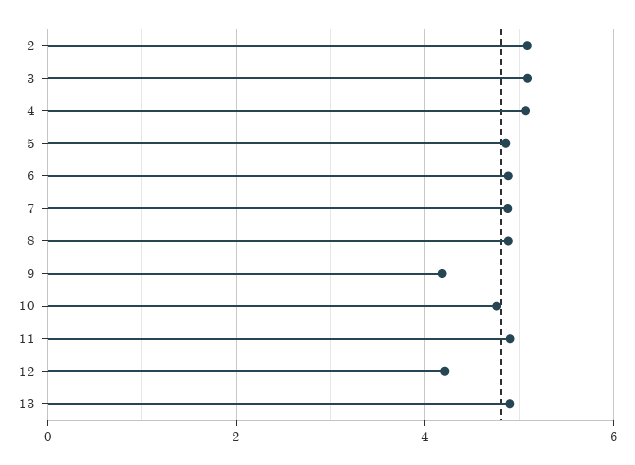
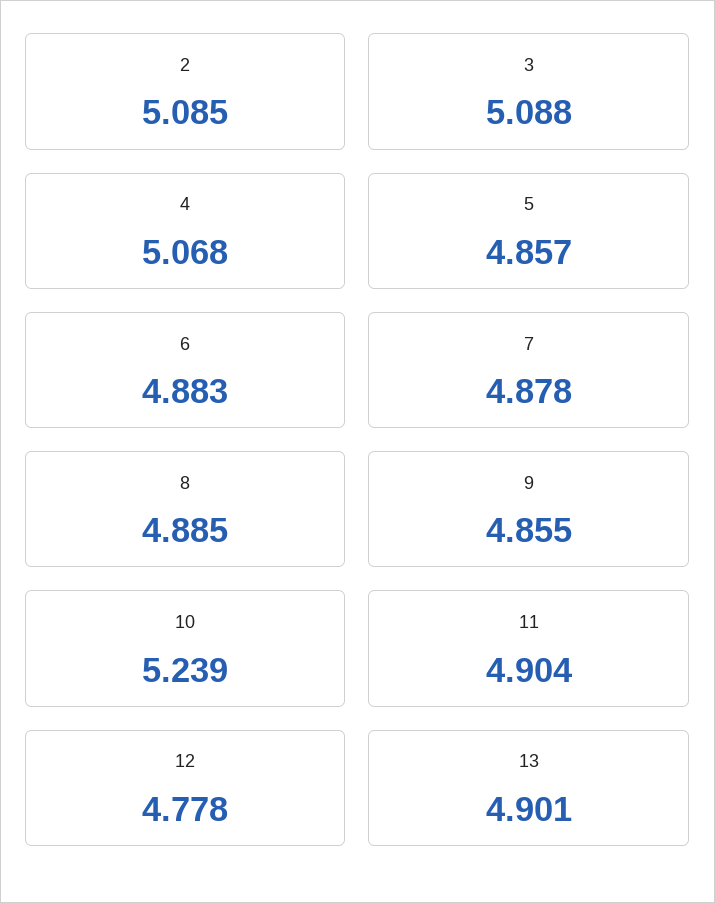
  {
    "2": 5.085,
    "3": 5.088,
    "4": 5.068,
    "5": 4.857,
    "6": 4.883,
    "7": 4.878,
    "8": 4.885,
-   "9": 4.2,
+   "9": 4.855,
-   "10": 4.8,
+   "10": 5.239,
    "11": 4.904,
-   "12": 4.2,
+   "12": 4.778,
    "13": 4.901
  }

